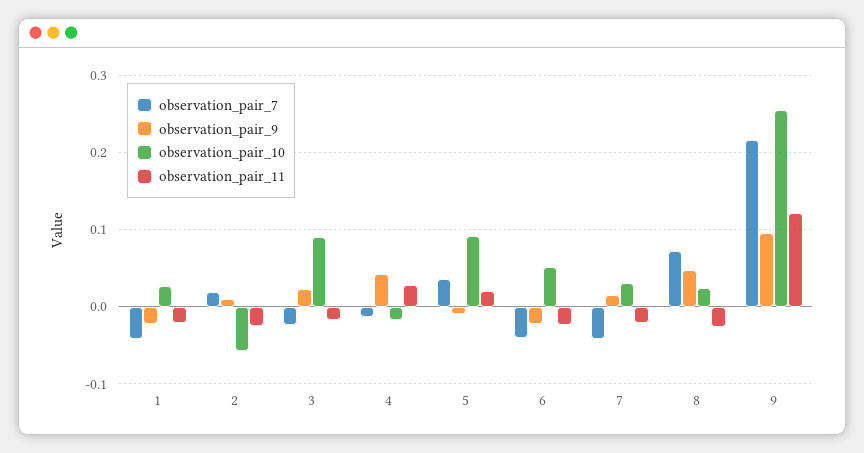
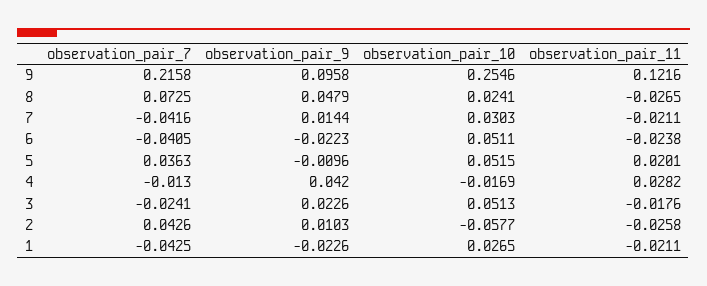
  {
    "observation_pair_7": {
      "1": -0.0425,
-     "2": 0.02,
+     "2": 0.0426,
      "3": -0.0241,
      "4": -0.013,
      "5": 0.0363,
      "6": -0.0405,
      "7": -0.0416,
      "8": 0.0725,
      "9": 0.2158
    },
    "observation_pair_9": {
      "1": -0.0226,
      "2": 0.0103,
      "3": 0.0226,
      "4": 0.042,
      "5": -0.0096,
      "6": -0.0223,
      "7": 0.0144,
      "8": 0.0479,
      "9": 0.0958
    },
    "observation_pair_10": {
      "1": 0.0265,
      "2": -0.0577,
-     "3": 0.09,
+     "3": 0.0513,
      "4": -0.0169,
-     "5": 0.09,
+     "5": 0.0515,
      "6": 0.0511,
      "7": 0.0303,
      "8": 0.0241,
      "9": 0.2546
    },
    "observation_pair_11": {
      "1": -0.0211,
      "2": -0.0258,
      "3": -0.0176,
      "4": 0.0282,
      "5": 0.0201,
      "6": -0.0238,
      "7": -0.0211,
      "8": -0.0265,
      "9": 0.1216
    }
  }

